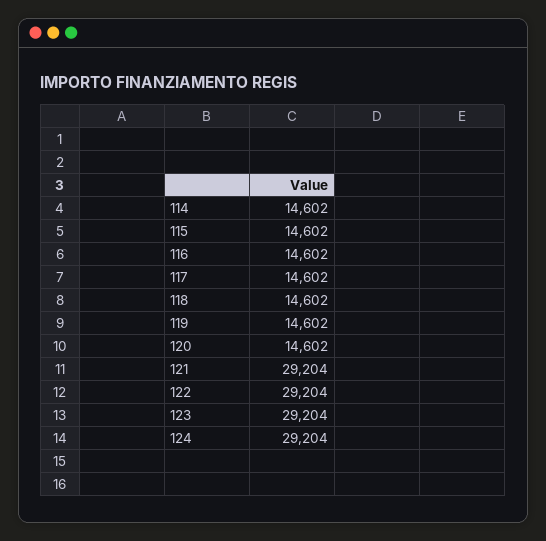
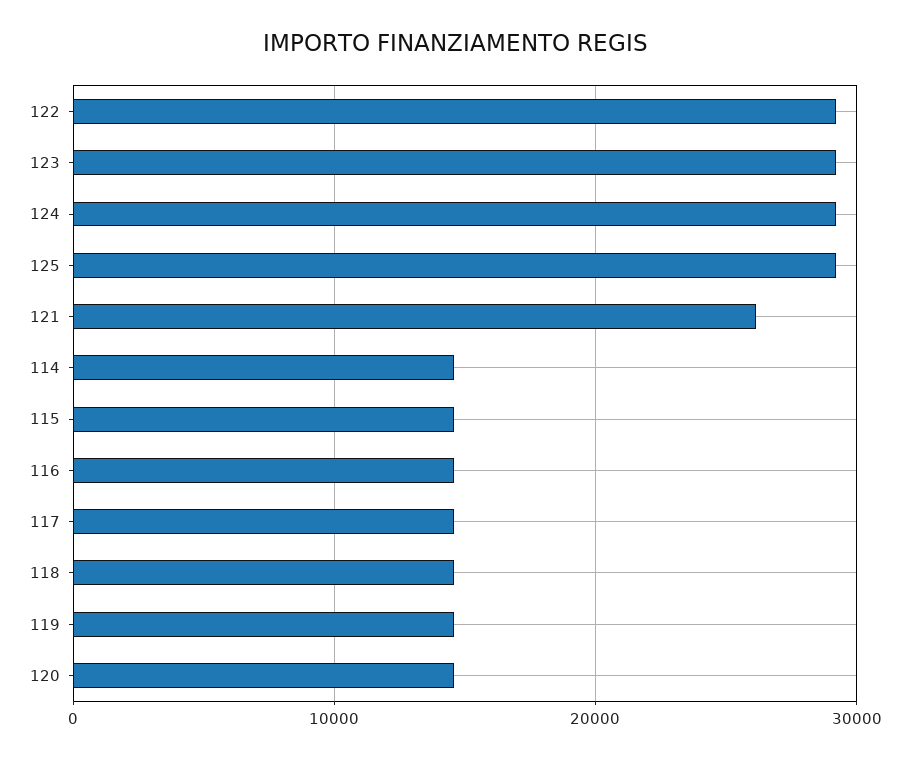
  {
    "114": 14602,
    "115": 14602,
    "116": 14602,
    "117": 14602,
    "118": 14602,
    "119": 14602,
    "120": 14602,
-   "121": 29204,
+   "121": 26000,
    "122": 29204,
    "123": 29204,
-   "124": 29204
+   "124": 29204,
+   "125": 29000
  }

